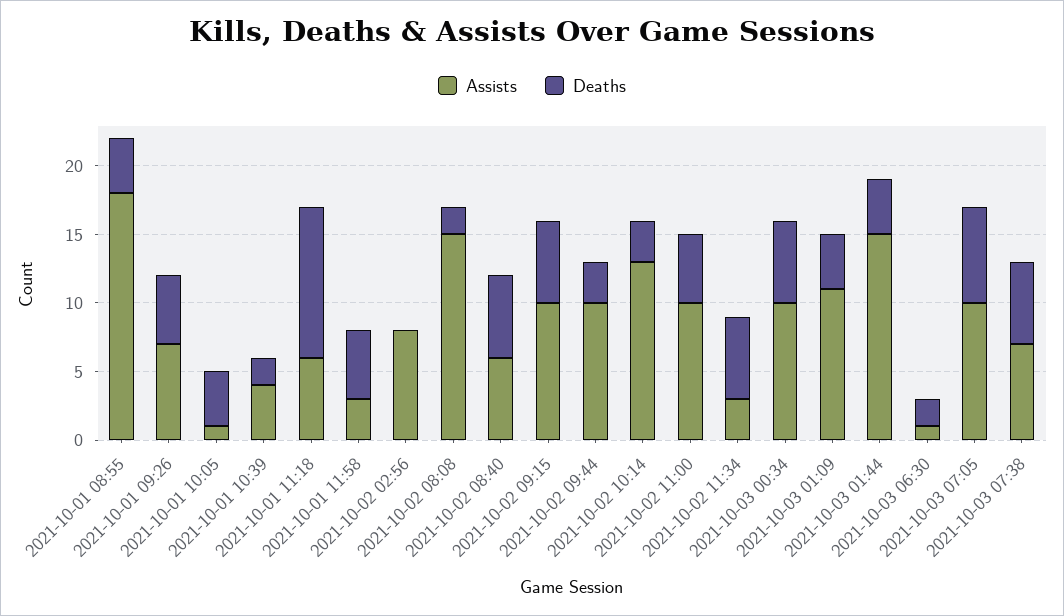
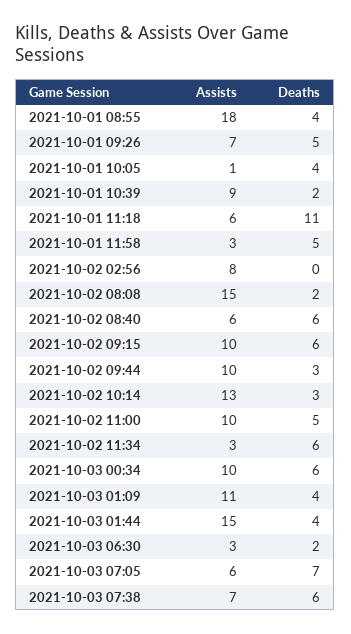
  {
    "Assists": {
      "2021-10-01 08:55": 18,
      "2021-10-01 09:26": 7,
      "2021-10-01 10:05": 1,
-     "2021-10-01 10:39": 4,
+     "2021-10-01 10:39": 9,
      "2021-10-01 11:18": 6,
      "2021-10-01 11:58": 3,
      "2021-10-02 02:56": 8,
      "2021-10-02 08:08": 15,
      "2021-10-02 08:40": 6,
      "2021-10-02 09:15": 10,
      "2021-10-02 09:44": 10,
      "2021-10-02 10:14": 13,
      "2021-10-02 11:00": 10,
      "2021-10-02 11:34": 3,
      "2021-10-03 00:34": 10,
      "2021-10-03 01:09": 11,
      "2021-10-03 01:44": 15,
-     "2021-10-03 06:30": 1,
+     "2021-10-03 06:30": 3,
-     "2021-10-03 07:05": 10,
+     "2021-10-03 07:05": 6,
      "2021-10-03 07:38": 7
    },
    "Deaths": {
      "2021-10-01 08:55": 4,
      "2021-10-01 09:26": 5,
      "2021-10-01 10:05": 4,
      "2021-10-01 10:39": 2,
      "2021-10-01 11:18": 11,
      "2021-10-01 11:58": 5,
      "2021-10-02 02:56": 0,
      "2021-10-02 08:08": 2,
      "2021-10-02 08:40": 6,
      "2021-10-02 09:15": 6,
      "2021-10-02 09:44": 3,
      "2021-10-02 10:14": 3,
      "2021-10-02 11:00": 5,
      "2021-10-02 11:34": 6,
      "2021-10-03 00:34": 6,
      "2021-10-03 01:09": 4,
      "2021-10-03 01:44": 4,
      "2021-10-03 06:30": 2,
      "2021-10-03 07:05": 7,
      "2021-10-03 07:38": 6
    }
  }

